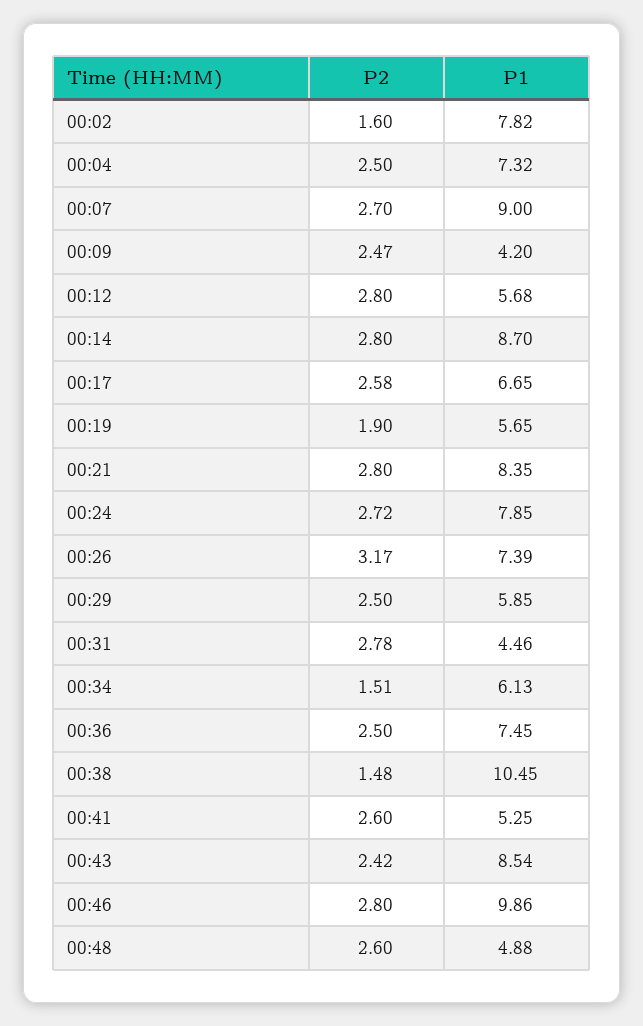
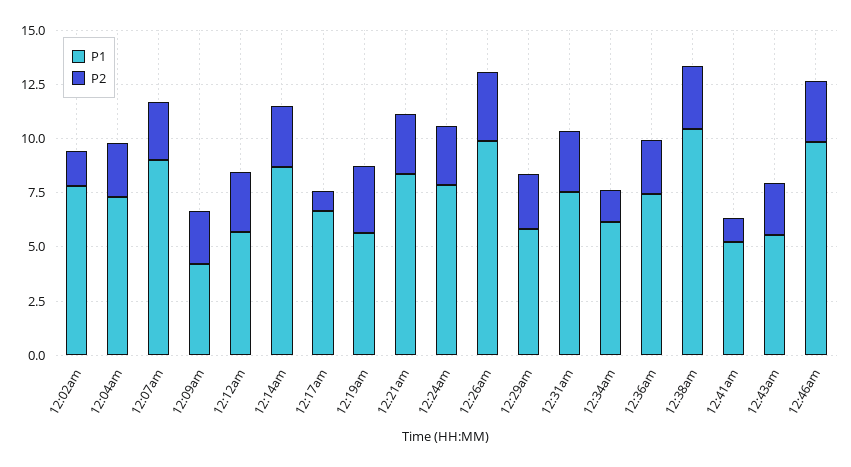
  {
    "P2": {
      "00:02": 1.6,
      "00:04": 2.5,
      "00:07": 2.7,
      "00:09": 2.47,
      "00:12": 2.8,
      "00:14": 2.8,
-     "00:17": 2.58,
+     "00:17": 1,
-     "00:19": 1.9,
+     "00:19": 3,
      "00:21": 2.8,
      "00:24": 2.72,
      "00:26": 3.17,
      "00:29": 2.5,
      "00:31": 2.78,
      "00:34": 1.51,
      "00:36": 2.5,
-     "00:38": 1.48,
+     "00:38": 3,
-     "00:41": 2.6,
+     "00:41": 1,
      "00:43": 2.42,
-     "00:46": 2.8,
+     "00:46": 2.8
-     "00:48": 2.6
    },
    "P1": {
      "00:02": 7.82,
      "00:04": 7.32,
      "00:07": 9,
      "00:09": 4.2,
      "00:12": 5.68,
      "00:14": 8.7,
      "00:17": 6.65,
      "00:19": 5.65,
      "00:21": 8.35,
      "00:24": 7.85,
-     "00:26": 7.39,
+     "00:26": 10,
      "00:29": 5.85,
-     "00:31": 4.46,
+     "00:31": 7.5,
      "00:34": 6.13,
      "00:36": 7.45,
      "00:38": 10.45,
      "00:41": 5.25,
-     "00:43": 8.54,
+     "00:43": 5.5,
-     "00:46": 9.86,
+     "00:46": 9.86
-     "00:48": 4.88
    }
  }

